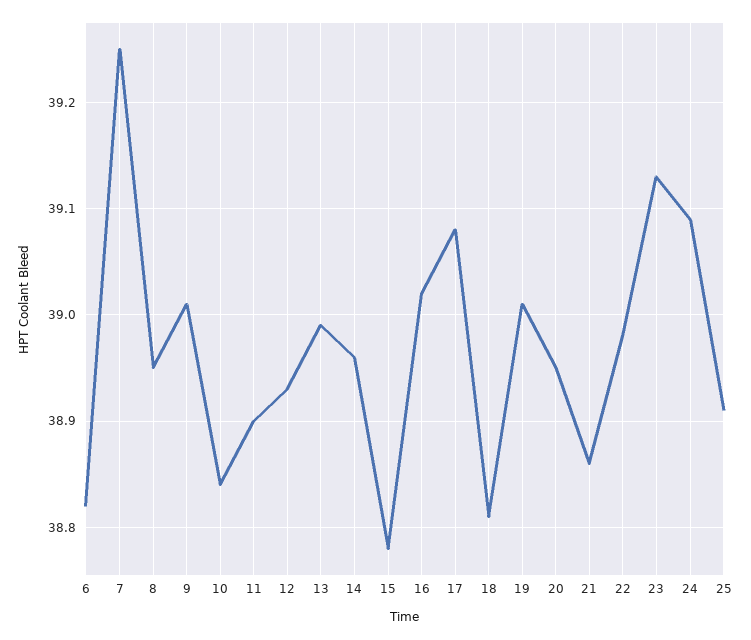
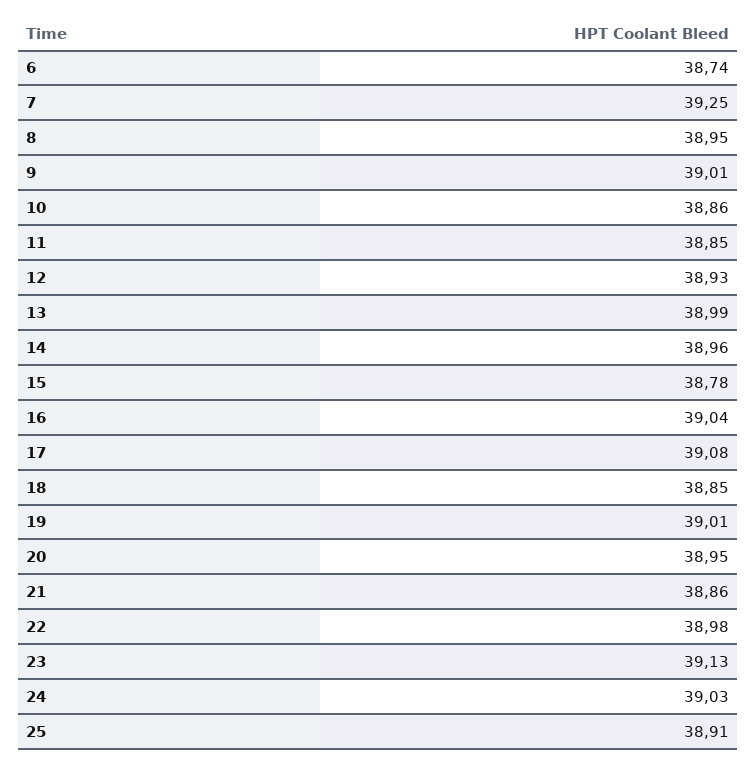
  {
-   "6": 38.82,
+   "6": 38.74,
    "7": 39.25,
    "8": 38.95,
    "9": 39.01,
-   "10": 38.84,
+   "10": 38.86,
-   "11": 38.9,
+   "11": 38.85,
    "12": 38.93,
    "13": 38.99,
    "14": 38.96,
    "15": 38.78,
-   "16": 39.02,
+   "16": 39.04,
    "17": 39.08,
-   "18": 38.81,
+   "18": 38.85,
    "19": 39.01,
    "20": 38.95,
    "21": 38.86,
    "22": 38.98,
    "23": 39.13,
-   "24": 39.09,
+   "24": 39.03,
    "25": 38.91
  }

